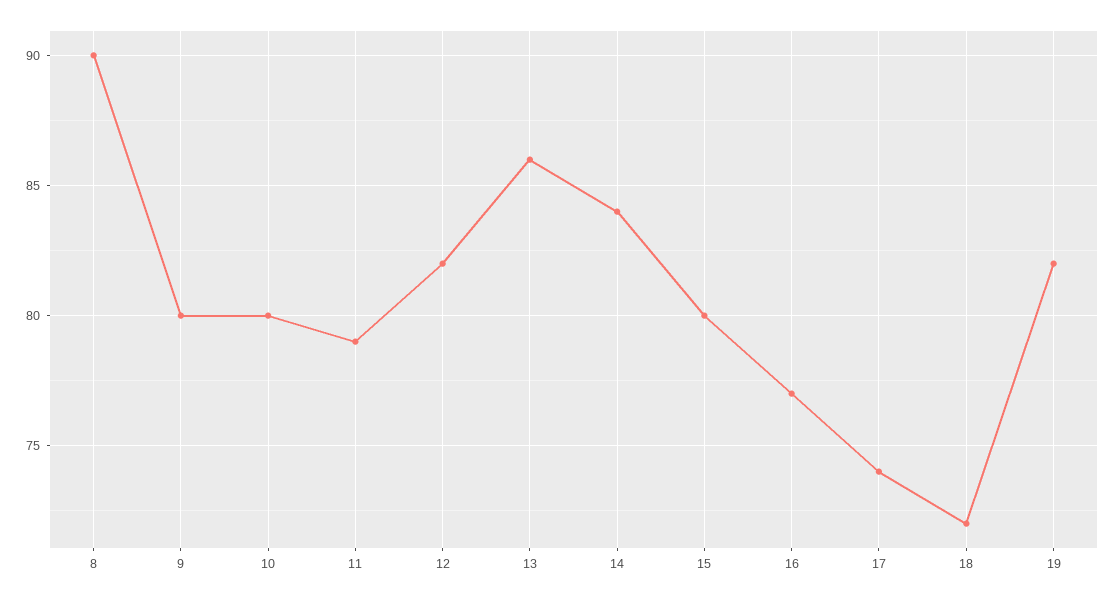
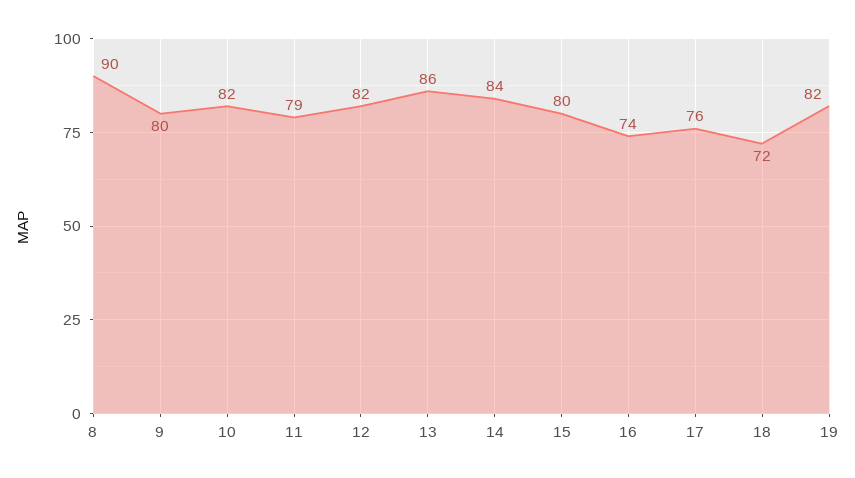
  {
    "8": 90,
    "9": 80,
-   "10": 80,
+   "10": 82,
    "11": 79,
    "12": 82,
    "13": 86,
    "14": 84,
    "15": 80,
-   "16": 77,
+   "16": 74,
-   "17": 74,
+   "17": 76,
    "18": 72,
    "19": 82
  }

